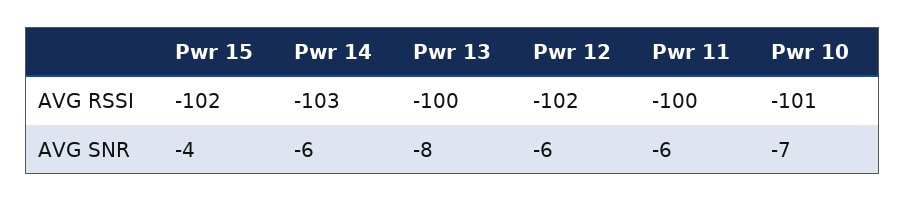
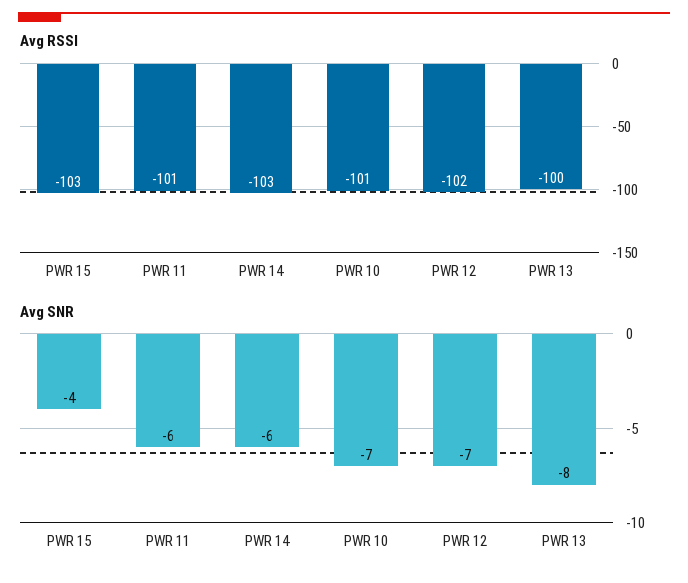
  {
    "AVG RSSI": {
-     "Pwr 15": -102,
+     "Pwr 15": -103,
      "Pwr 14": -103,
      "Pwr 13": -100,
      "Pwr 12": -102,
-     "Pwr 11": -100,
+     "Pwr 11": -101,
      "Pwr 10": -101
    },
    "AVG SNR": {
      "Pwr 15": -4,
      "Pwr 14": -6,
      "Pwr 13": -8,
-     "Pwr 12": -6,
+     "Pwr 12": -7,
      "Pwr 11": -6,
      "Pwr 10": -7
    }
  }

